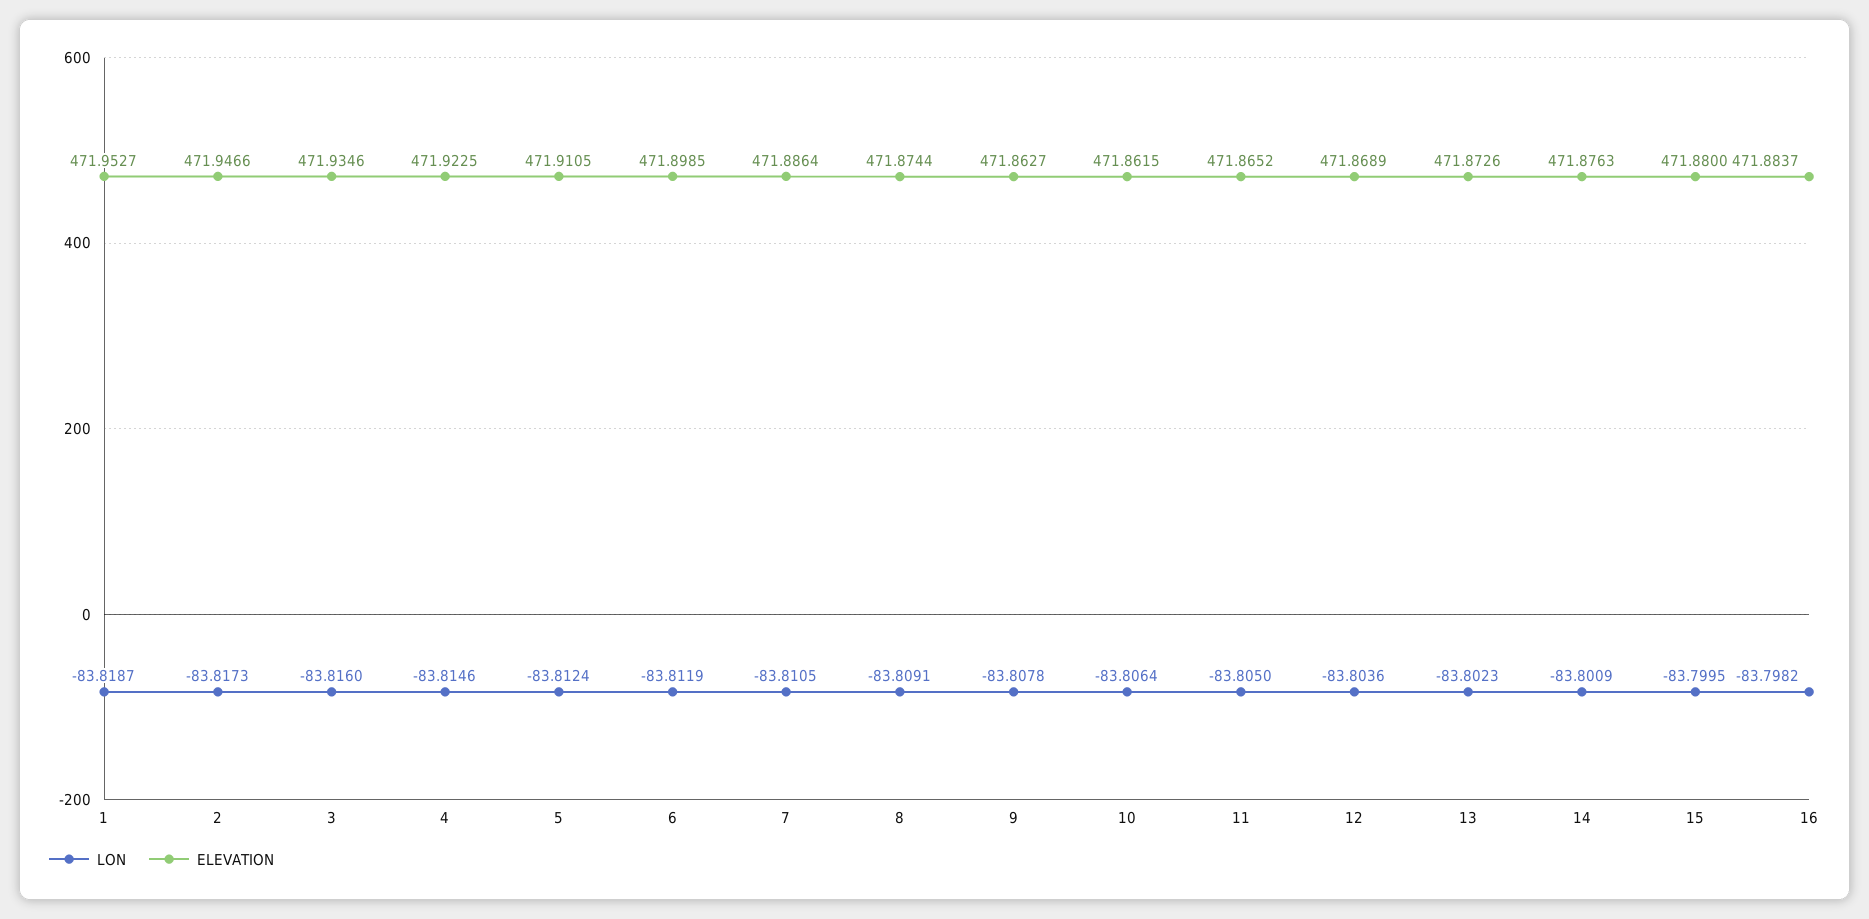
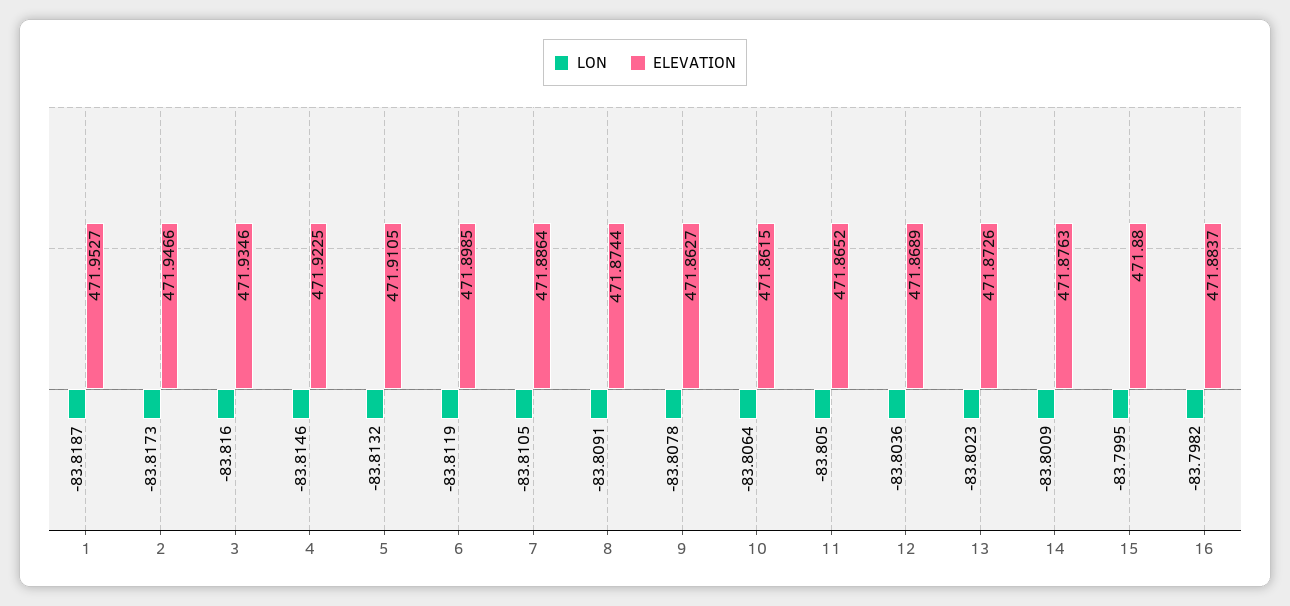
  {
    "LON": {
      "1": -83.8187,
      "2": -83.8173,
      "3": -83.816,
      "4": -83.8146,
-     "5": -83.8124,
+     "5": -83.8132,
      "6": -83.8119,
      "7": -83.8105,
      "8": -83.8091,
      "9": -83.8078,
      "10": -83.8064,
      "11": -83.805,
      "12": -83.8036,
      "13": -83.8023,
      "14": -83.8009,
      "15": -83.7995,
      "16": -83.7982
    },
    "ELEVATION": {
      "1": 471.9527,
      "2": 471.9466,
      "3": 471.9346,
      "4": 471.9225,
      "5": 471.9105,
      "6": 471.8985,
      "7": 471.8864,
      "8": 471.8744,
      "9": 471.8627,
      "10": 471.8615,
      "11": 471.8652,
      "12": 471.8689,
      "13": 471.8726,
      "14": 471.8763,
      "15": 471.88,
      "16": 471.8837
    }
  }

